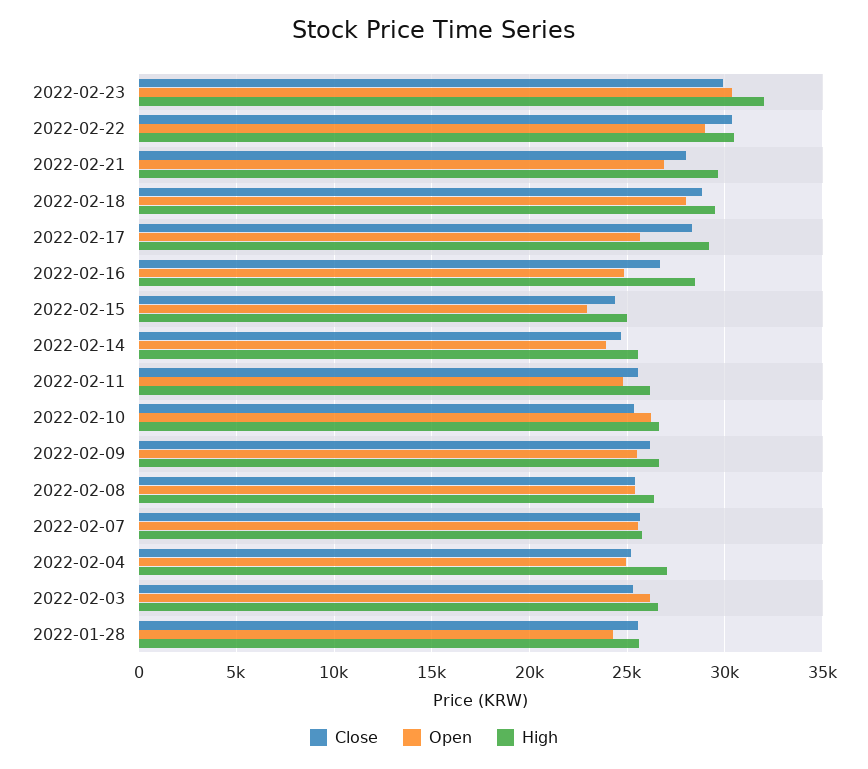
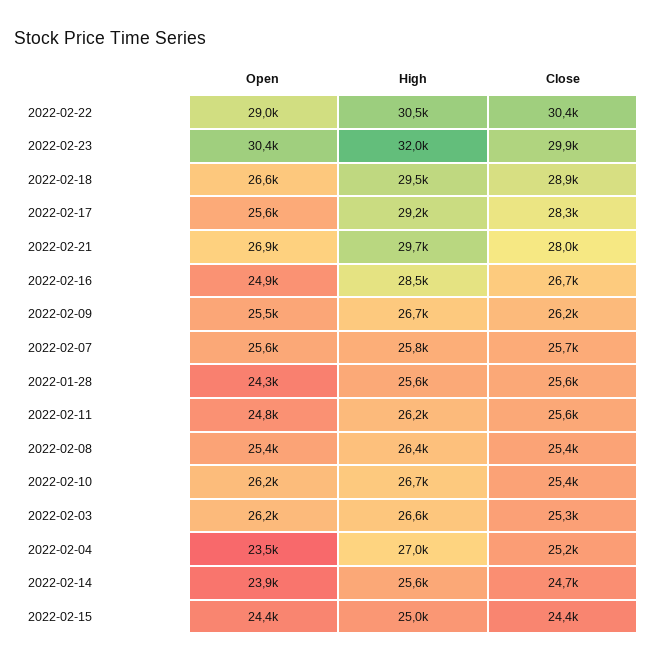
  {
    "Close": {
      "2022-02-23": 29900,
      "2022-02-22": 30400,
      "2022-02-21": 28000,
      "2022-02-18": 28900,
      "2022-02-17": 28300,
      "2022-02-16": 26700,
      "2022-02-15": 24400,
      "2022-02-14": 24700,
      "2022-02-11": 25600,
      "2022-02-10": 25400,
      "2022-02-09": 26200,
      "2022-02-08": 25400,
      "2022-02-07": 25700,
      "2022-02-04": 25200,
      "2022-02-03": 25300,
      "2022-01-28": 25600
    },
    "Open": {
      "2022-02-23": 30400,
      "2022-02-22": 29000,
      "2022-02-21": 26900,
-     "2022-02-18": 28000,
+     "2022-02-18": 26600,
      "2022-02-17": 25600,
      "2022-02-16": 24900,
-     "2022-02-15": 23000,
+     "2022-02-15": 24400,
      "2022-02-14": 23900,
      "2022-02-11": 24800,
      "2022-02-10": 26200,
      "2022-02-09": 25500,
      "2022-02-08": 25400,
      "2022-02-07": 25600,
-     "2022-02-04": 25000,
+     "2022-02-04": 23500,
      "2022-02-03": 26200,
      "2022-01-28": 24300
    },
    "High": {
      "2022-02-23": 32000,
      "2022-02-22": 30500,
      "2022-02-21": 29700,
      "2022-02-18": 29500,
      "2022-02-17": 29200,
      "2022-02-16": 28500,
      "2022-02-15": 25000,
      "2022-02-14": 25600,
      "2022-02-11": 26200,
      "2022-02-10": 26700,
      "2022-02-09": 26700,
      "2022-02-08": 26400,
      "2022-02-07": 25800,
      "2022-02-04": 27000,
      "2022-02-03": 26600,
      "2022-01-28": 25600
    }
  }

